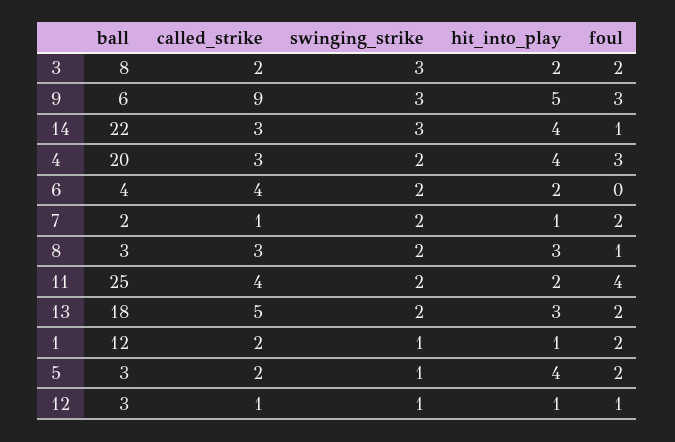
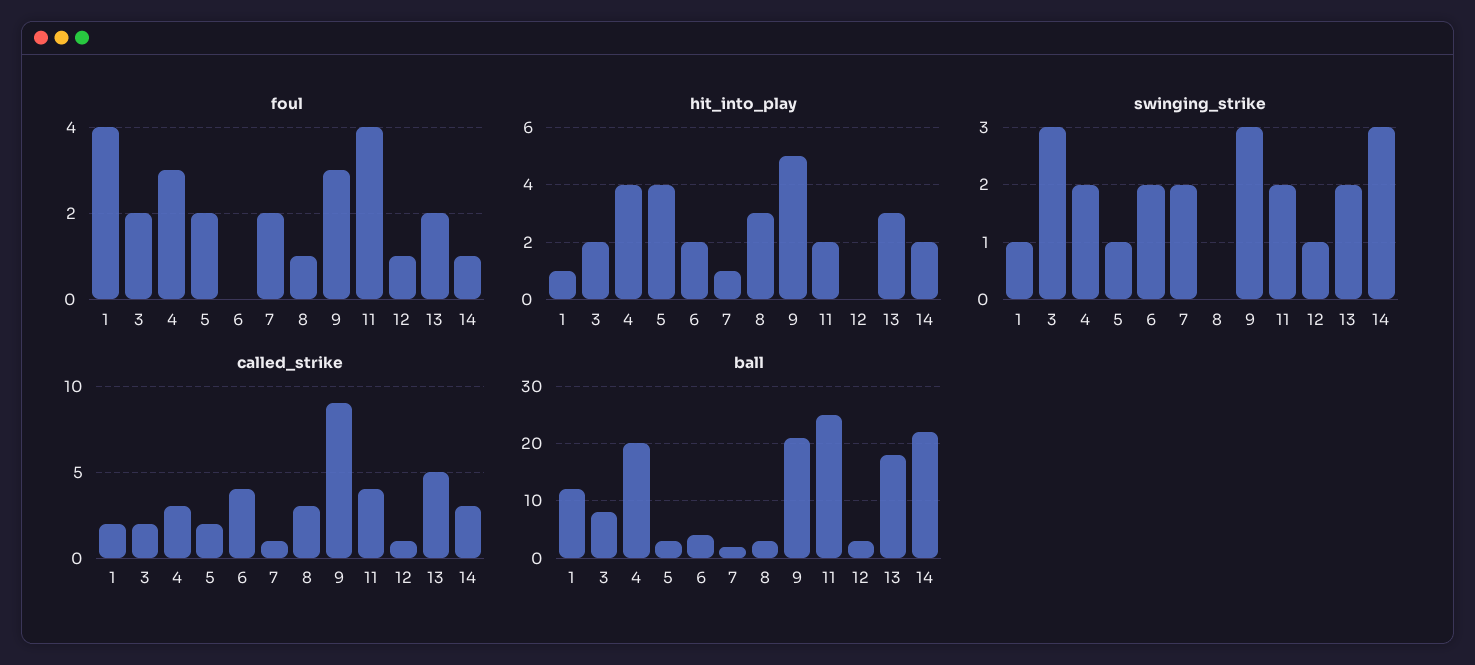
  {
    "ball": {
      "3": 8,
-     "9": 6,
+     "9": 20,
      "14": 22,
      "4": 20,
      "6": 4,
      "7": 2,
      "8": 3,
      "11": 25,
      "13": 18,
      "1": 12,
      "5": 3,
      "12": 3
    },
    "called_strike": {
      "3": 2,
      "9": 9,
      "14": 3,
      "4": 3,
      "6": 4,
      "7": 1,
      "8": 3,
      "11": 4,
      "13": 5,
      "1": 2,
      "5": 2,
      "12": 1
    },
    "swinging_strike": {
      "3": 3,
      "9": 3,
      "14": 3,
      "4": 2,
      "6": 2,
      "7": 2,
-     "8": 2,
+     "8": 0,
      "11": 2,
      "13": 2,
      "1": 1,
      "5": 1,
      "12": 1
    },
    "hit_into_play": {
      "3": 2,
      "9": 5,
-     "14": 4,
+     "14": 2,
      "4": 4,
      "6": 2,
      "7": 1,
      "8": 3,
      "11": 2,
      "13": 3,
      "1": 1,
      "5": 4,
-     "12": 1
+     "12": 0
    },
    "foul": {
      "3": 2,
      "9": 3,
      "14": 1,
      "4": 3,
      "6": 0,
      "7": 2,
      "8": 1,
      "11": 4,
      "13": 2,
-     "1": 2,
+     "1": 4,
      "5": 2,
      "12": 1
    }
  }

